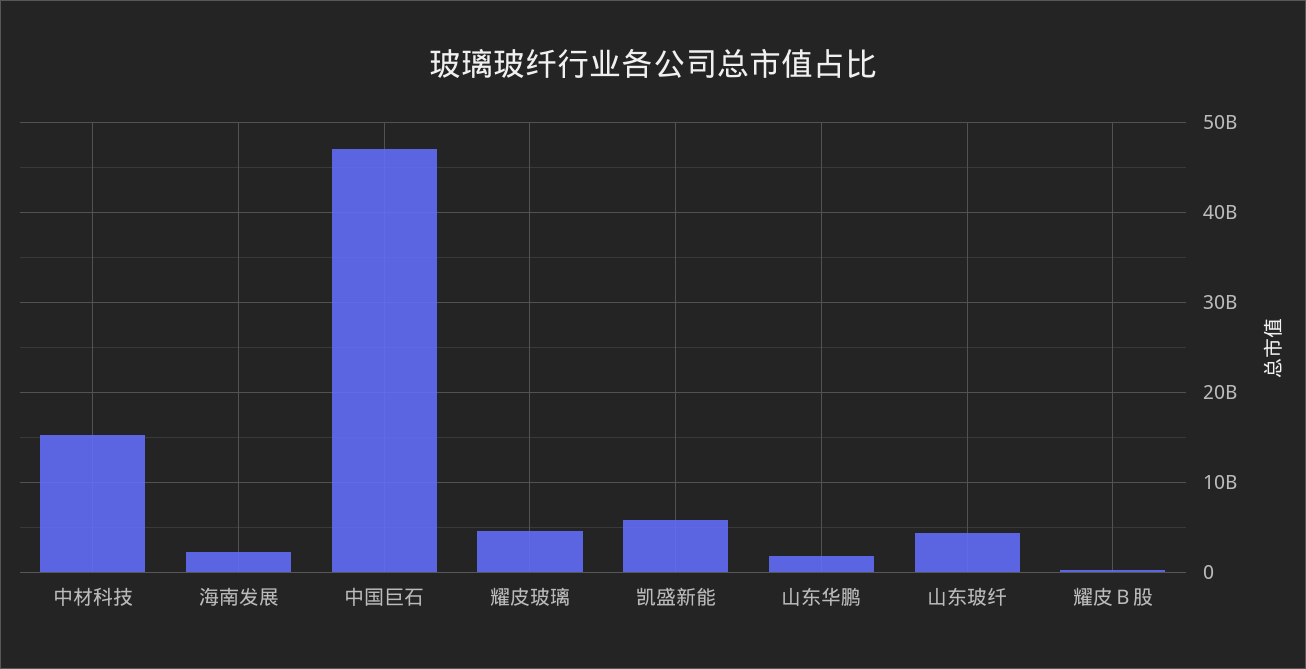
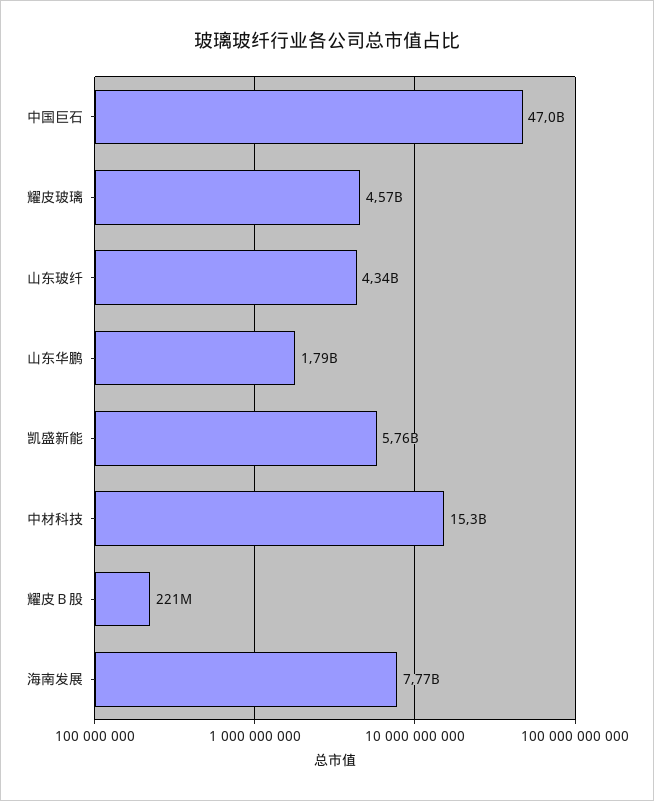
  {
    "中材科技": 15300000000,
-   "海南发展": 2000000000,
+   "海南发展": 7770000000,
    "中国巨石": 47000000000,
    "耀皮玻璃": 4570000000,
    "凯盛新能": 5760000000,
    "山东华鹏": 1790000000,
    "山东玻纤": 4340000000,
    "耀皮Ｂ股": 221000000
  }

